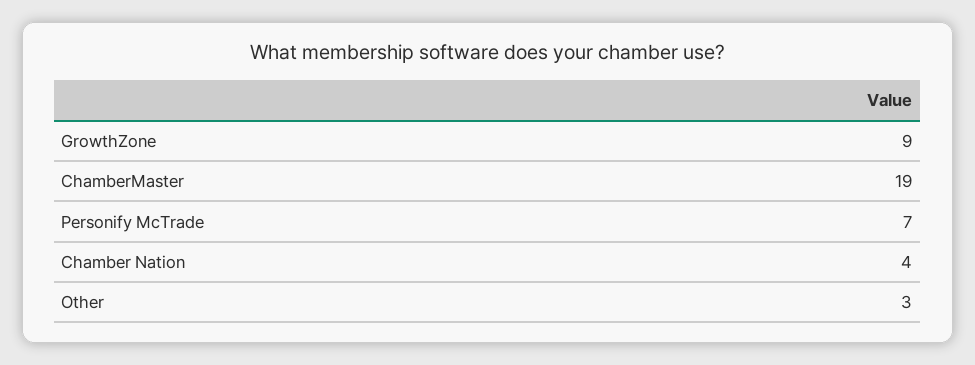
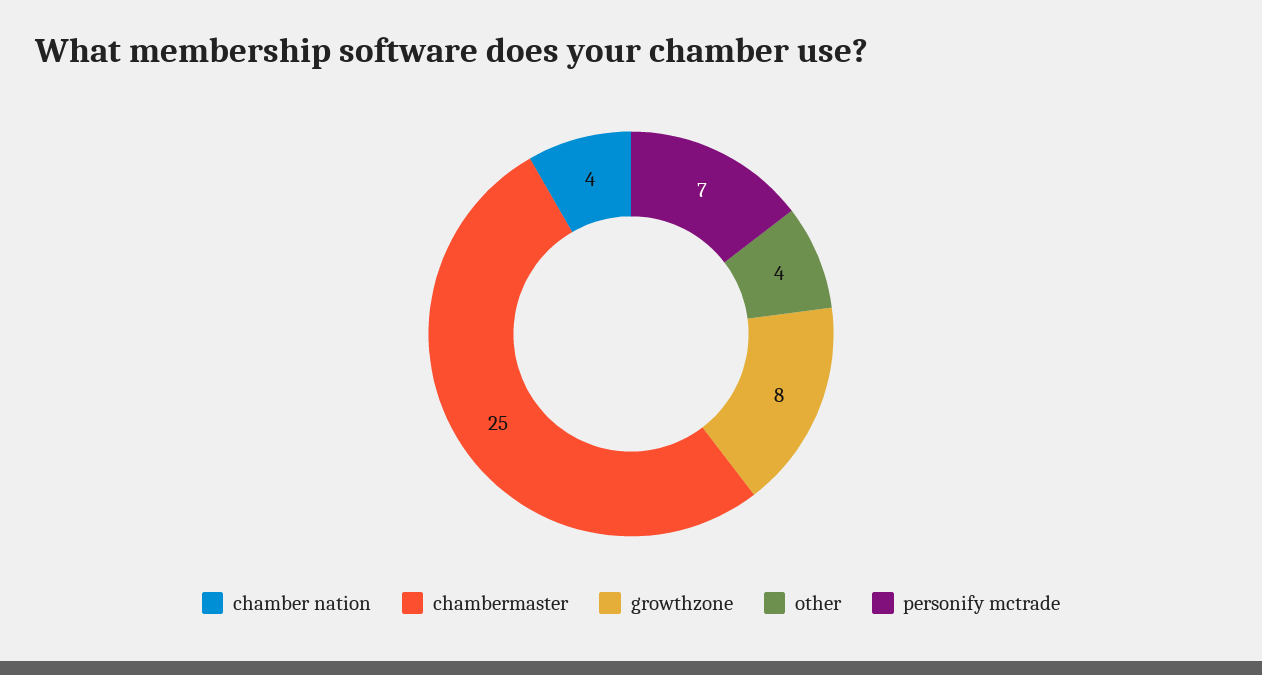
  {
-   "GrowthZone": 9,
+   "GrowthZone": 8,
-   "ChamberMaster": 19,
+   "ChamberMaster": 25,
    "Personify McTrade": 7,
    "Chamber Nation": 4,
-   "Other": 3
+   "Other": 4
  }

